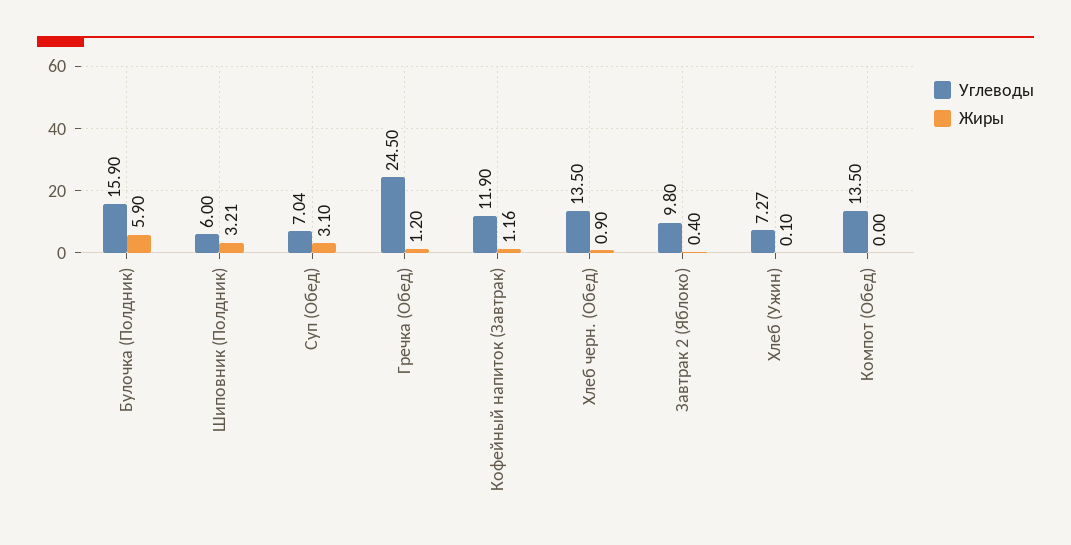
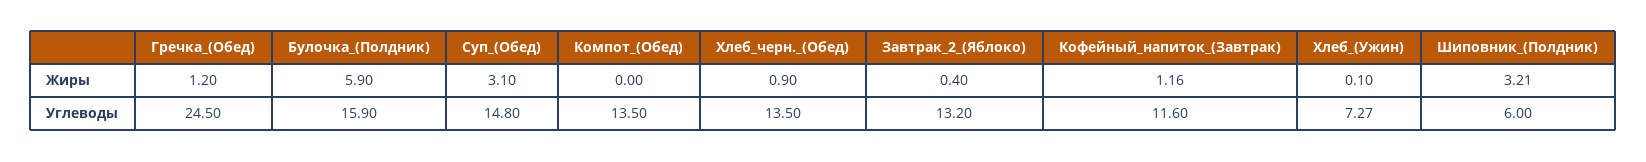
  {
    "Углеводы": {
      "Булочка (Полдник)": 15.9,
      "Шиповник (Полдник)": 6,
-     "Суп (Обед)": 7.04,
+     "Суп (Обед)": 14.8,
      "Гречка (Обед)": 24.5,
-     "Кофейный напиток (Завтрак)": 11.9,
+     "Кофейный напиток (Завтрак)": 11.6,
      "Хлеб черн. (Обед)": 13.5,
-     "Завтрак 2 (Яблоко)": 9.8,
+     "Завтрак 2 (Яблоко)": 13.2,
      "Хлеб (Ужин)": 7.27,
      "Компот (Обед)": 13.5
    },
    "Жиры": {
      "Булочка (Полдник)": 5.9,
      "Шиповник (Полдник)": 3.21,
      "Суп (Обед)": 3.1,
      "Гречка (Обед)": 1.2,
      "Кофейный напиток (Завтрак)": 1.16,
      "Хлеб черн. (Обед)": 0.9,
      "Завтрак 2 (Яблоко)": 0.4,
      "Хлеб (Ужин)": 0.1,
      "Компот (Обед)": 0
    }
  }

